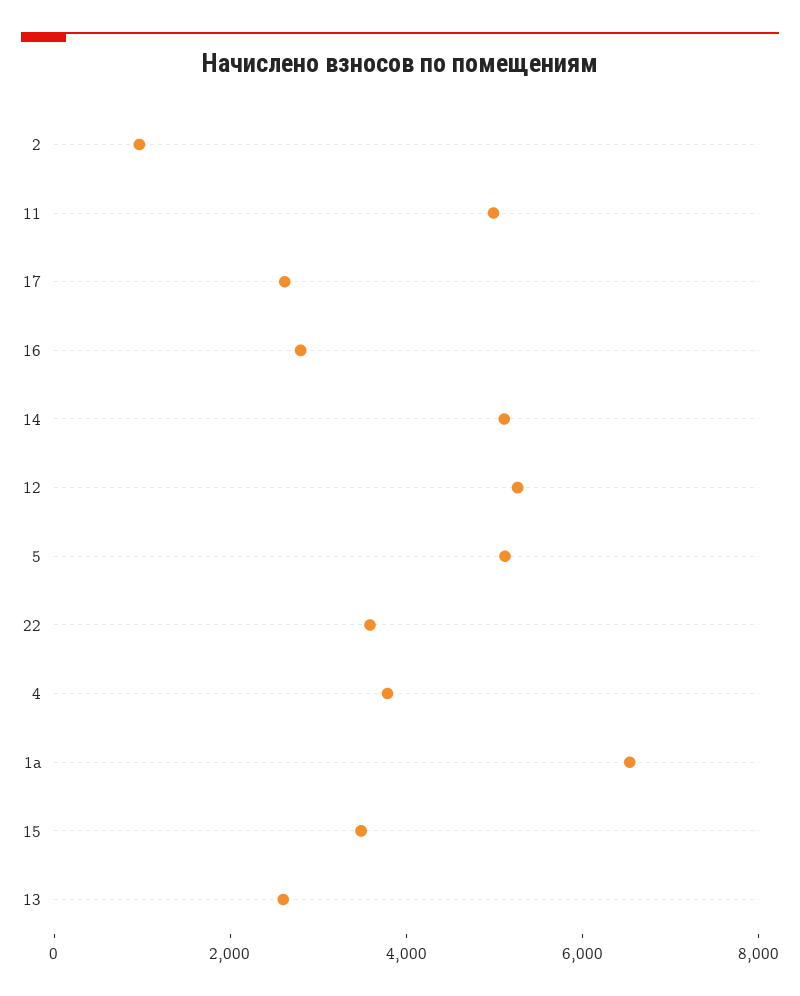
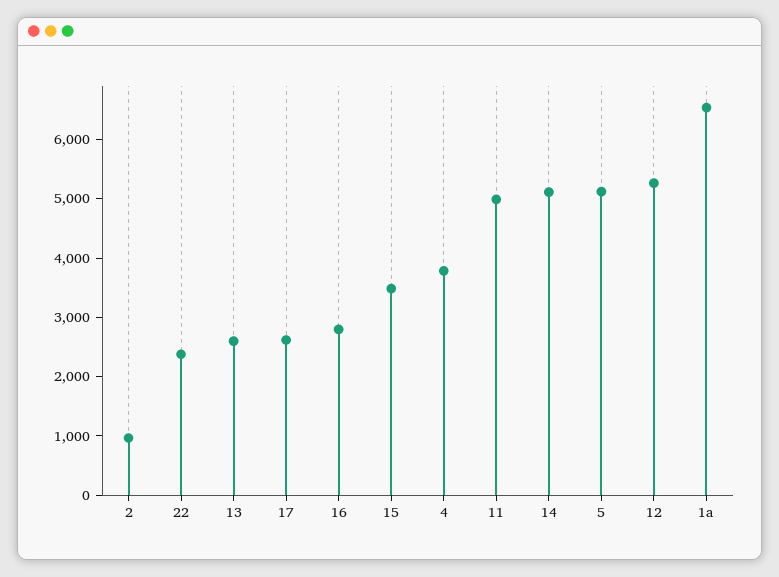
  {
    "2": 1000,
    "11": 5000,
    "17": 2600,
    "16": 2800,
    "14": 5200,
    "12": 5200,
    "5": 5200,
-   "22": 3500,
+   "22": 2400,
    "4": 3800,
    "1а": 6600,
    "15": 3400,
    "13": 2600
  }

